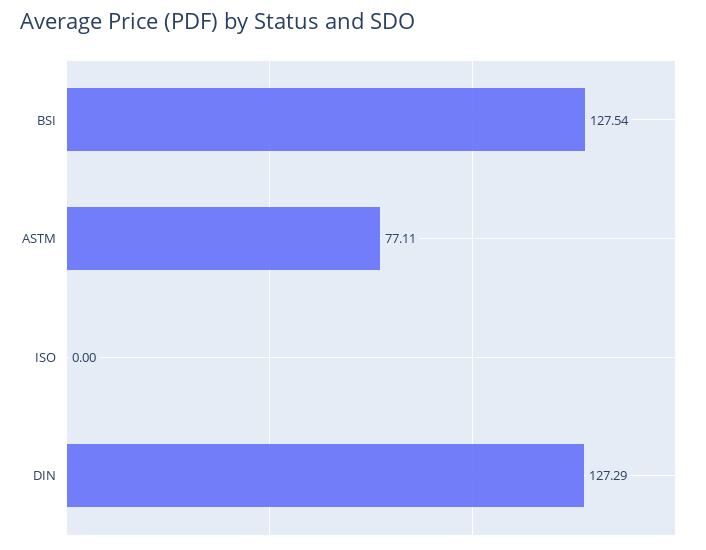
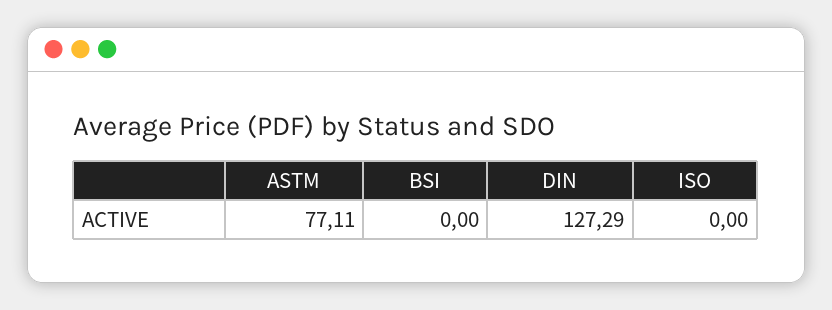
  {
-   "BSI": 127.54,
+   "BSI": 0,
    "ASTM": 77.11,
    "ISO": 0,
    "DIN": 127.29
  }

